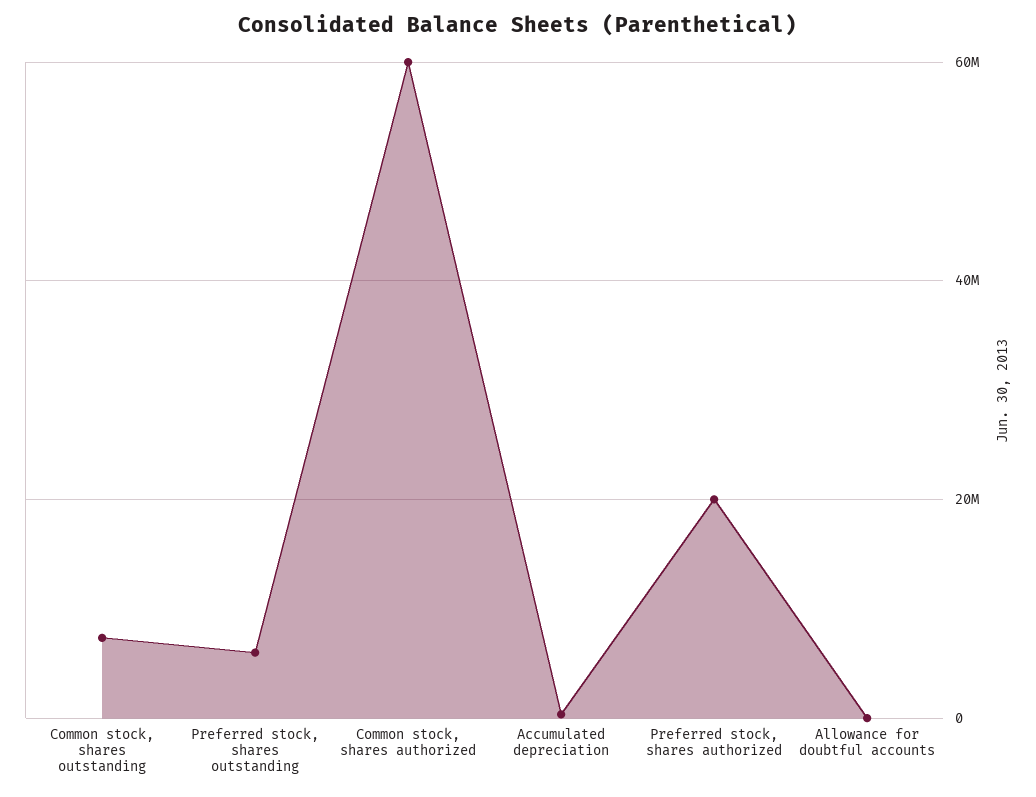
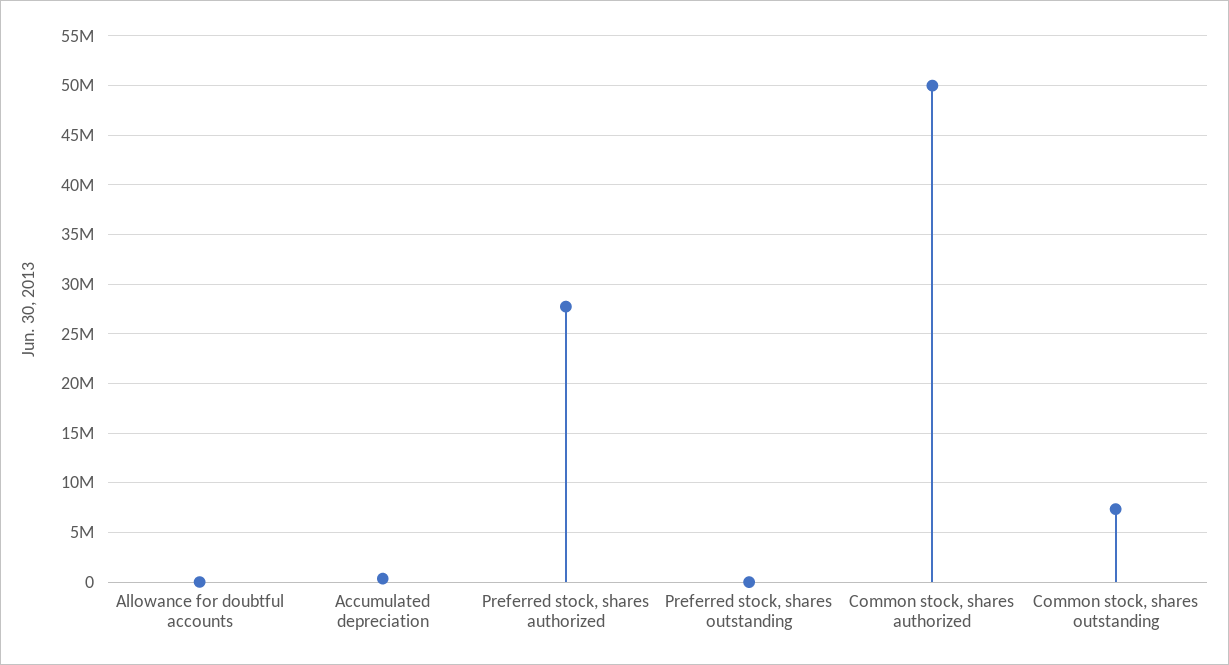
  {
    "Common stock, shares outstanding": 7000000,
-   "Preferred stock, shares outstanding": 6000000,
+   "Preferred stock, shares outstanding": 0,
-   "Common stock, shares authorized": 60000000,
+   "Common stock, shares authorized": 50000000,
    "Accumulated depreciation": 0,
-   "Preferred stock, shares authorized": 20000000,
+   "Preferred stock, shares authorized": 28000000,
    "Allowance for doubtful accounts": 0
  }

